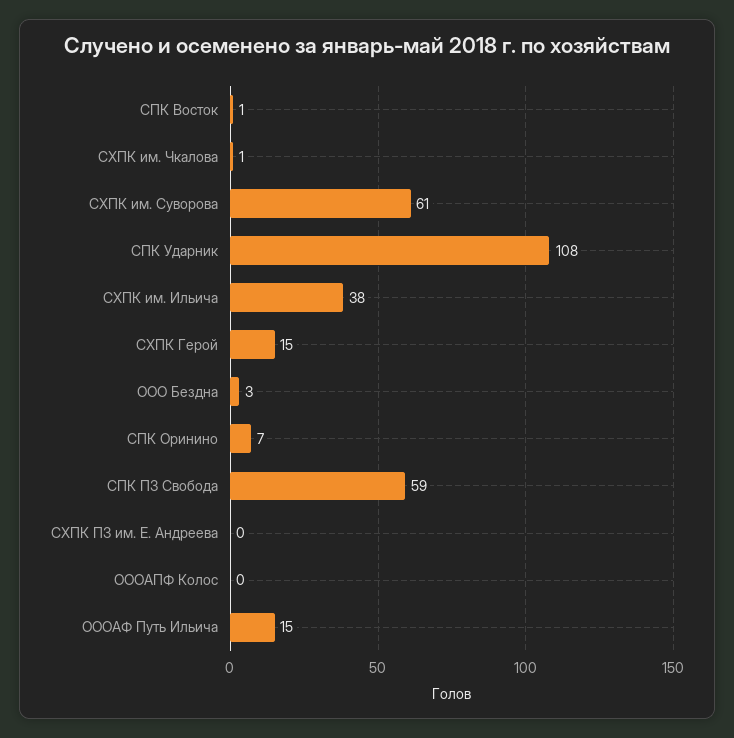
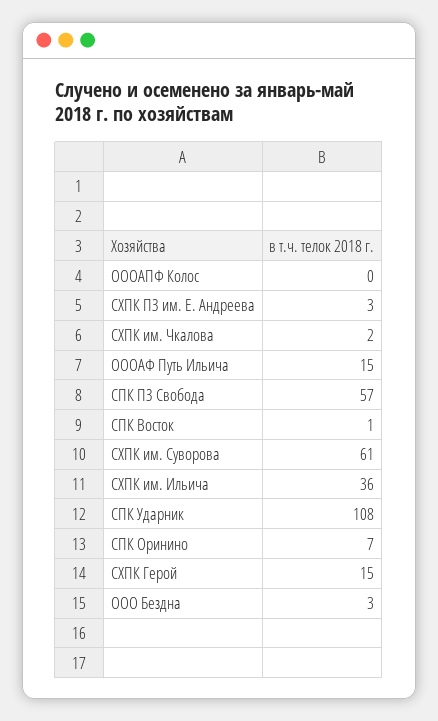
  {
    "СПК Восток": 1,
-   "СХПК им. Чкалова": 1,
+   "СХПК им. Чкалова": 2,
    "СХПК им. Суворова": 61,
    "СПК Ударник": 108,
-   "СХПК им. Ильича": 38,
+   "СХПК им. Ильича": 36,
    "СХПК Герой": 15,
    "ООО Бездна": 3,
    "СПК Оринино": 7,
-   "СПК ПЗ Свобода": 59,
+   "СПК ПЗ Свобода": 57,
-   "СХПК ПЗ им. Е. Андреева": 0,
+   "СХПК ПЗ им. Е. Андреева": 3,
    "ОООАПФ Колос": 0,
    "ОООАФ Путь Ильича": 15
  }

